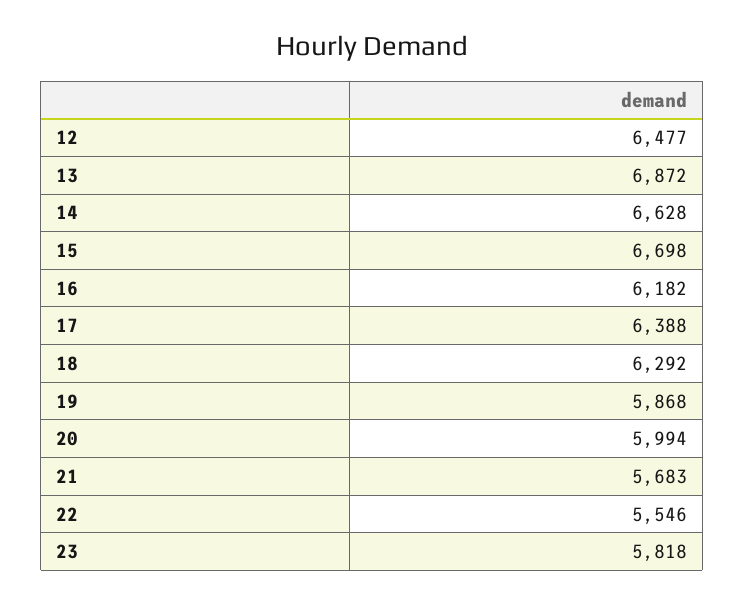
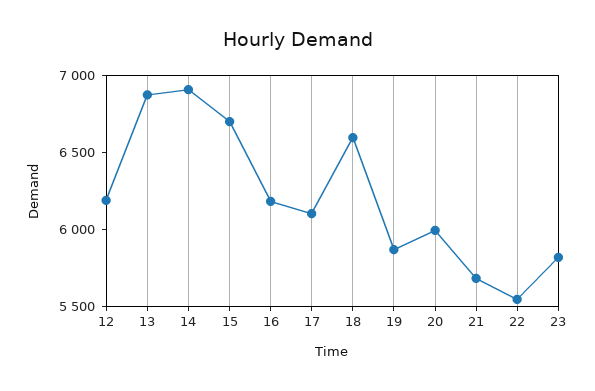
  {
-   "12": 6477,
+   "12": 6200,
    "13": 6872,
-   "14": 6628,
+   "14": 6900,
    "15": 6698,
    "16": 6182,
-   "17": 6388,
+   "17": 6100,
-   "18": 6292,
+   "18": 6600,
    "19": 5868,
    "20": 5994,
    "21": 5683,
    "22": 5546,
    "23": 5818
  }

